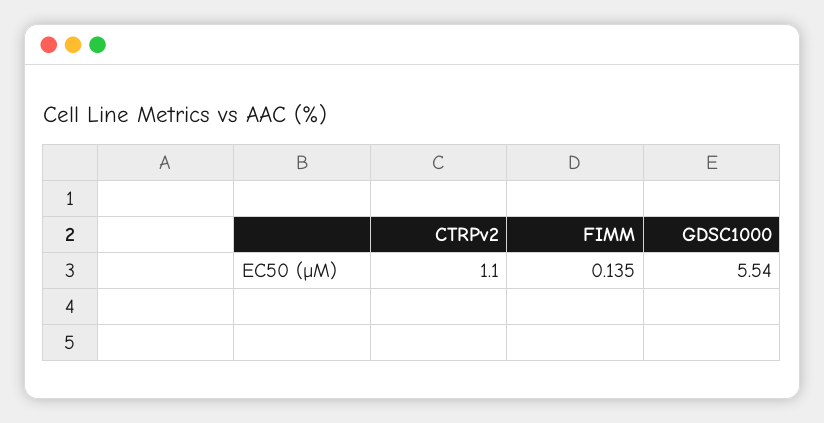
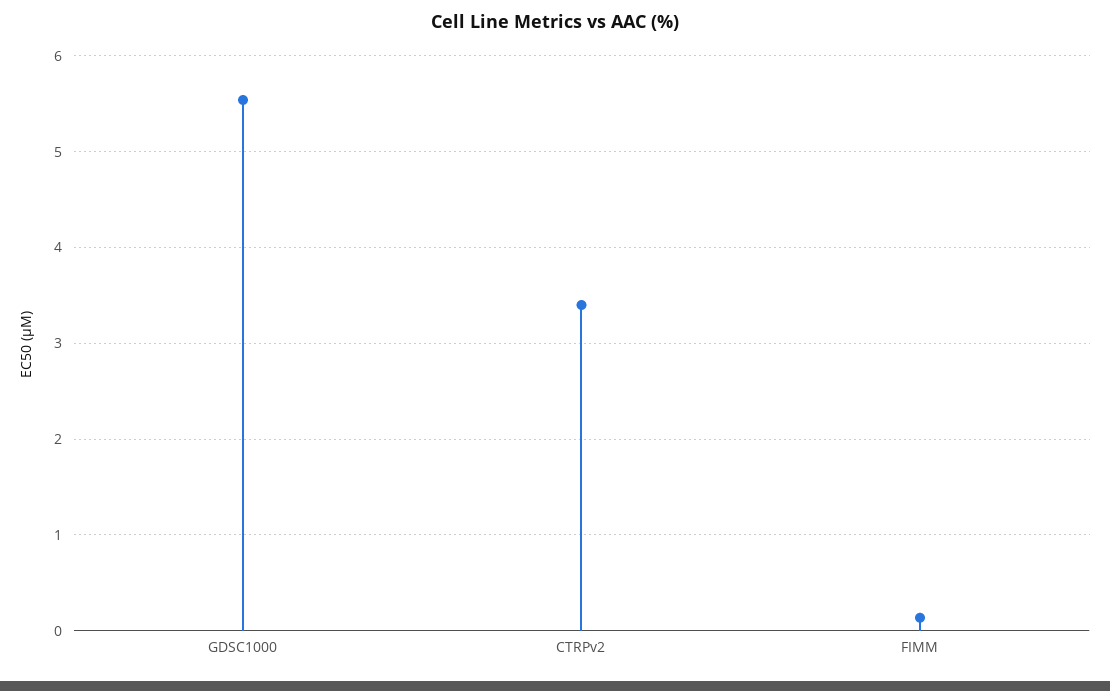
  {
-   "CTRPv2": 1.1,
+   "CTRPv2": 3.4,
    "FIMM": 0.135,
    "GDSC1000": 5.54
  }

